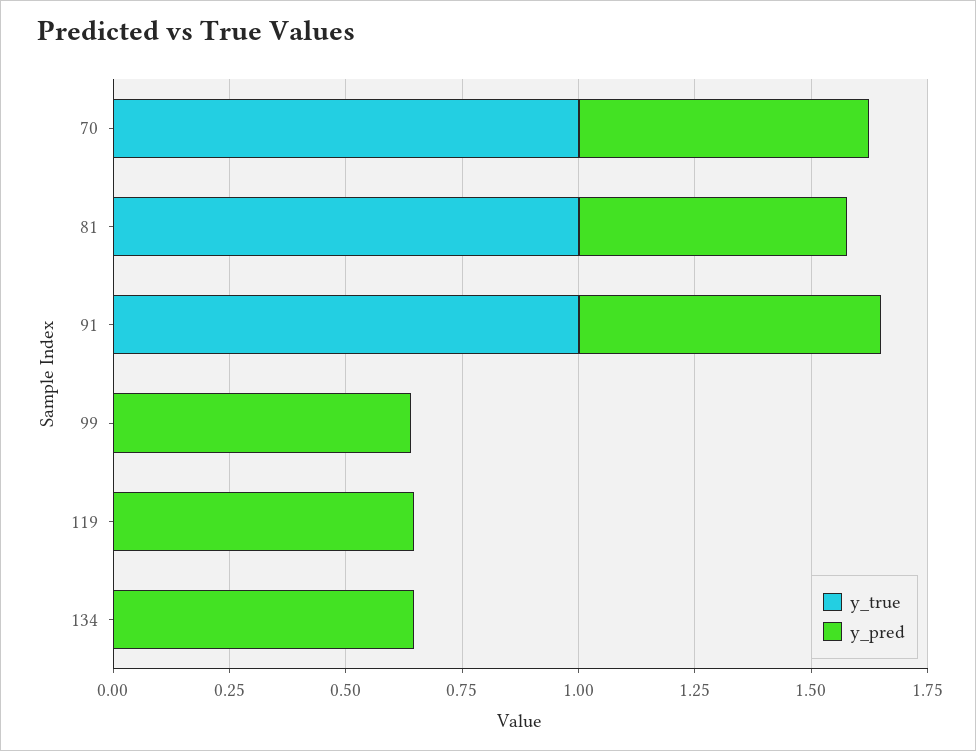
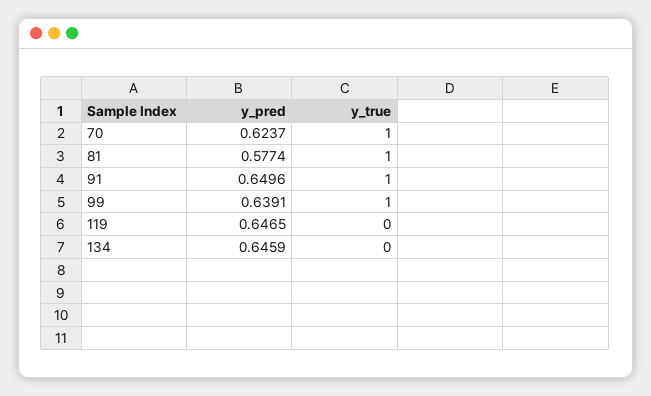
  {
    "y_true": {
      "70": 1,
      "81": 1,
      "91": 1,
-     "99": 0,
+     "99": 1,
      "119": 0,
      "134": 0
    },
    "y_pred": {
      "70": 0.6237,
      "81": 0.5774,
      "91": 0.6496,
      "99": 0.6391,
      "119": 0.6465,
      "134": 0.6459
    }
  }

